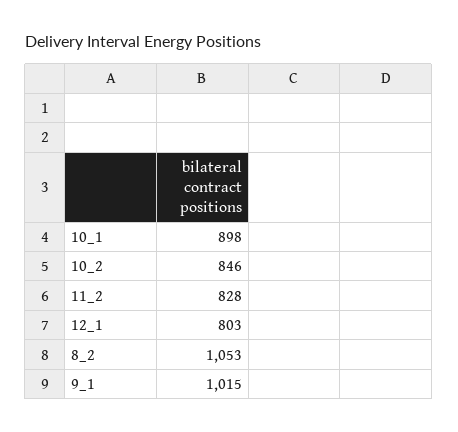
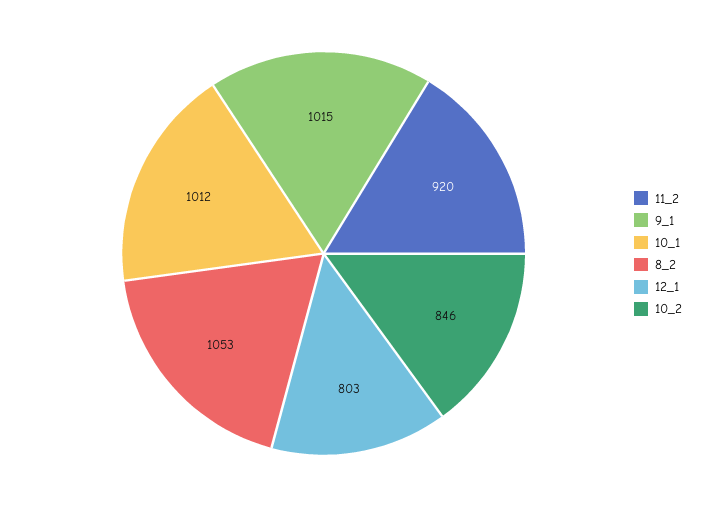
  {
-   "10_1": 898,
+   "10_1": 1012,
    "10_2": 846,
-   "11_2": 828,
+   "11_2": 920,
    "12_1": 803,
    "8_2": 1053,
    "9_1": 1015
  }

